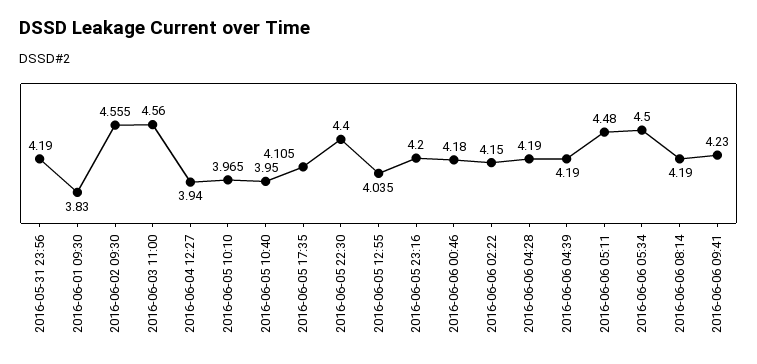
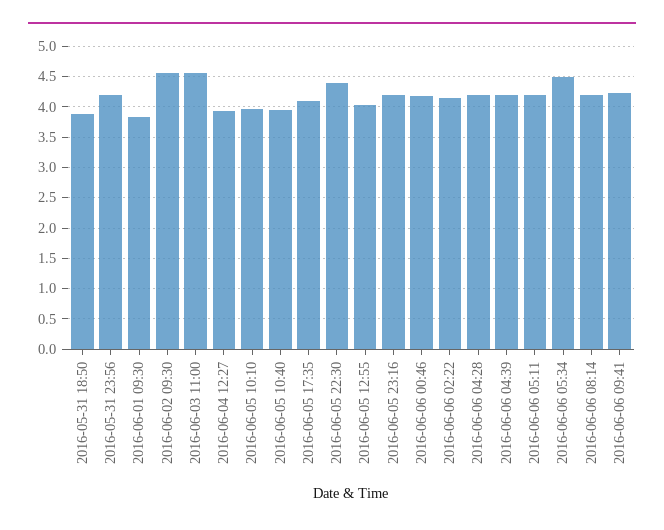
  {
    "2016-05-31 23:56": 4.19,
    "2016-06-01 09:30": 3.83,
    "2016-06-02 09:30": 4.555,
    "2016-06-03 11:00": 4.56,
    "2016-06-04 12:27": 3.94,
    "2016-06-05 10:10": 3.965,
    "2016-06-05 10:40": 3.95,
    "2016-06-05 17:35": 4.105,
    "2016-06-05 22:30": 4.4,
    "2016-06-05 12:55": 4.035,
    "2016-06-05 23:16": 4.2,
    "2016-06-06 00:46": 4.18,
    "2016-06-06 02:22": 4.15,
    "2016-06-06 04:28": 4.19,
    "2016-06-06 04:39": 4.19,
-   "2016-06-06 05:11": 4.48,
+   "2016-06-06 05:11": 4.2,
    "2016-06-06 05:34": 4.5,
    "2016-06-06 08:14": 4.19,
-   "2016-06-06 09:41": 4.23
+   "2016-06-06 09:41": 4.23,
+   "2016-05-31 18:50": 3.9
  }

